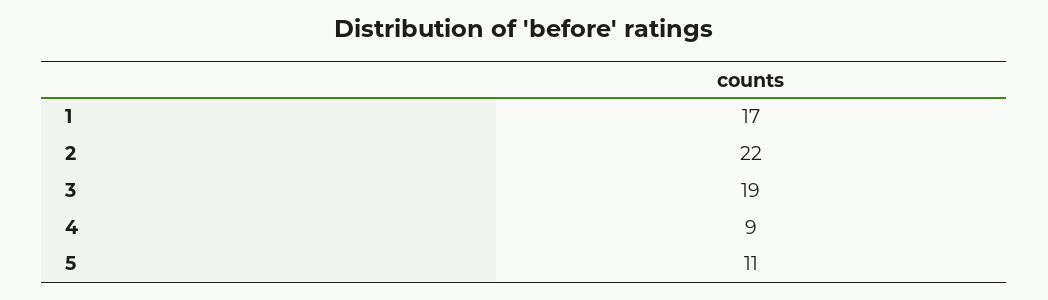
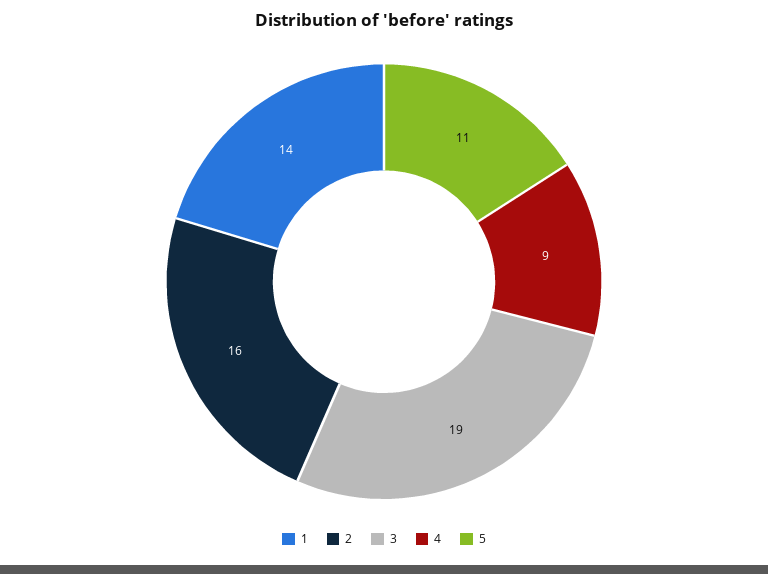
  {
-   "1": 17,
+   "1": 14,
-   "2": 22,
+   "2": 16,
    "3": 19,
    "4": 9,
    "5": 11
  }

